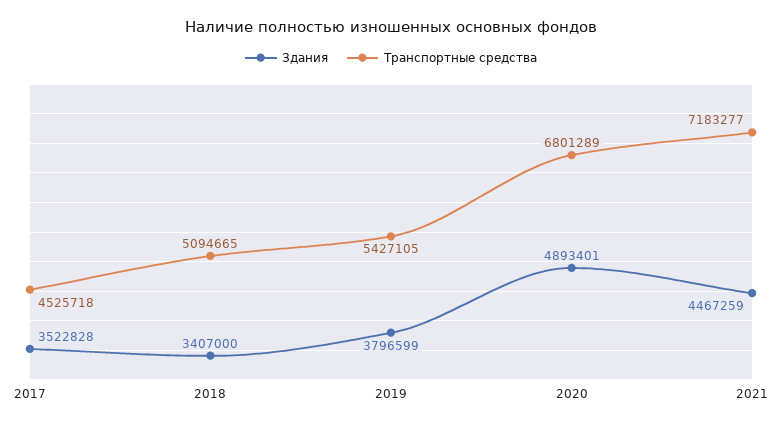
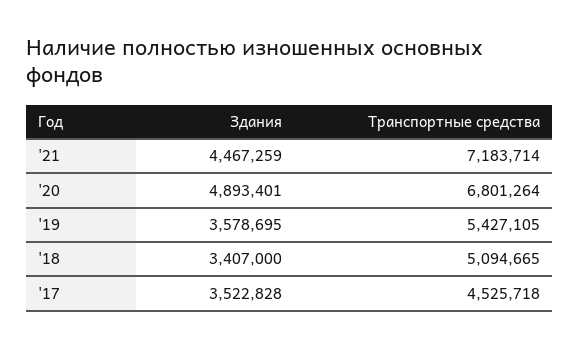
  {
    "Здания": {
      "2017": 3522828,
      "2018": 3407000,
-     "2019": 3796599,
+     "2019": 3578695,
      "2020": 4893401,
      "2021": 4467259
    },
    "Транспортные средства": {
      "2017": 4525718,
      "2018": 5094665,
      "2019": 5427105,
-     "2020": 6801289,
+     "2020": 6801264,
-     "2021": 7183277
+     "2021": 7183714
    }
  }

